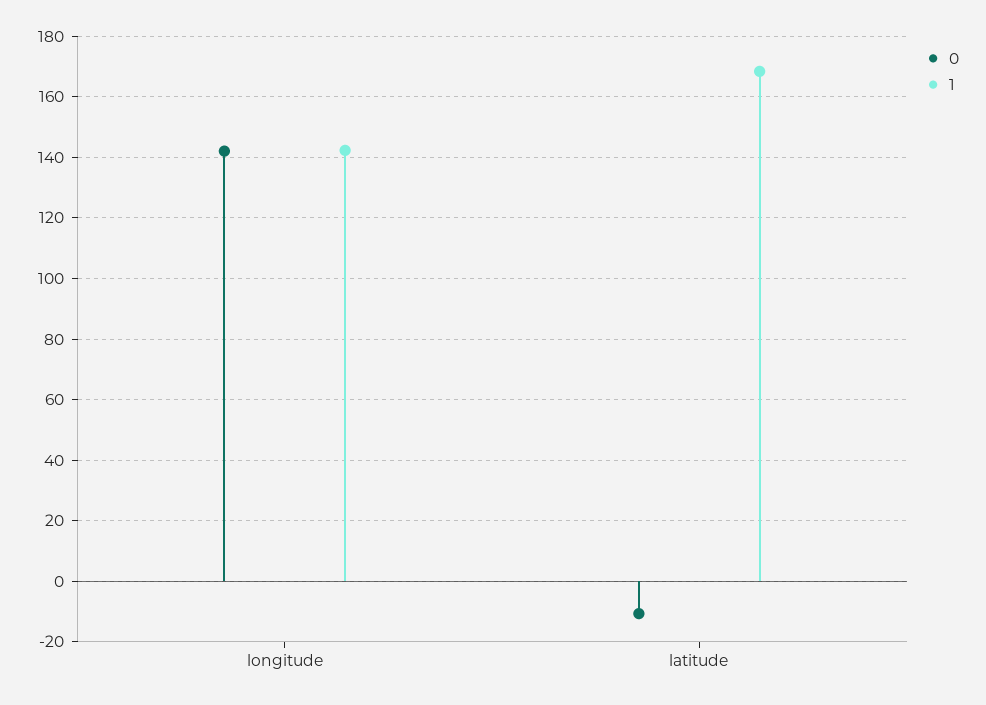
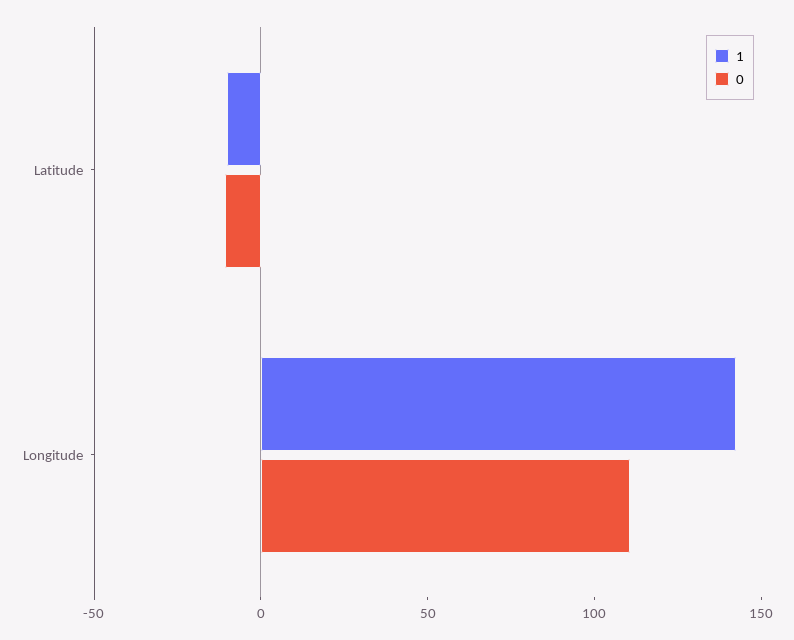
  {
    "0": {
-     "longitude": 142,
+     "longitude": 110,
      "latitude": -10
    },
    "1": {
      "longitude": 142,
-     "latitude": 168
+     "latitude": -10
    }
  }

